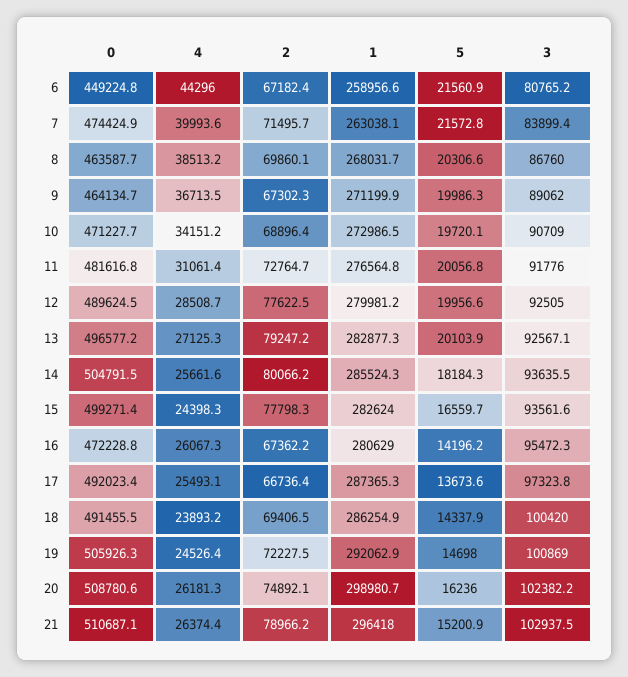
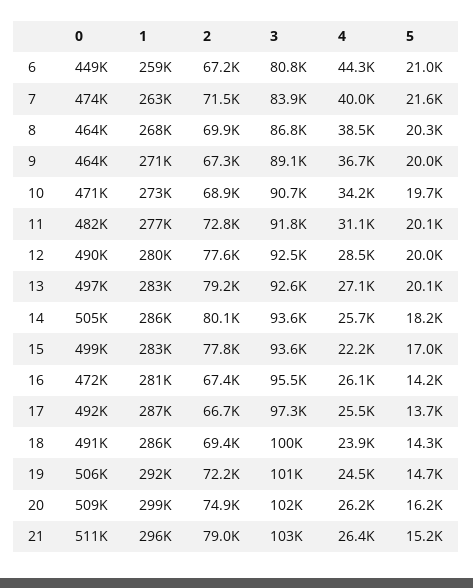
  {
    "0": {
      "6": 449224.8,
      "7": 474424.9,
      "8": 463587.7,
      "9": 464134.7,
      "10": 471227.7,
      "11": 481616.8,
      "12": 489624.5,
      "13": 496577.2,
      "14": 504791.5,
      "15": 499271.4,
      "16": 472228.8,
      "17": 492023.4,
      "18": 491455.5,
      "19": 505926.3,
      "20": 508780.6,
      "21": 510687.1
    },
    "4": {
      "6": 44296,
      "7": 39993.6,
      "8": 38513.2,
      "9": 36713.5,
      "10": 34151.2,
      "11": 31061.4,
      "12": 28508.7,
      "13": 27125.3,
      "14": 25661.6,
-     "15": 24398.3,
+     "15": 22200,
      "16": 26067.3,
      "17": 25493.1,
      "18": 23893.2,
      "19": 24526.4,
      "20": 26181.3,
      "21": 26374.4
    },
    "2": {
      "6": 67182.4,
      "7": 71495.7,
      "8": 69860.1,
      "9": 67302.3,
      "10": 68896.4,
      "11": 72764.7,
      "12": 77622.5,
      "13": 79247.2,
      "14": 80066.2,
      "15": 77798.3,
      "16": 67362.2,
      "17": 66736.4,
      "18": 69406.5,
      "19": 72227.5,
      "20": 74892.1,
      "21": 78966.2
    },
    "1": {
      "6": 258956.6,
      "7": 263038.1,
      "8": 268031.7,
      "9": 271199.9,
      "10": 272986.5,
      "11": 276564.8,
      "12": 279981.2,
      "13": 282877.3,
      "14": 285524.3,
      "15": 282624,
      "16": 280629,
      "17": 287365.3,
      "18": 286254.9,
      "19": 292062.9,
      "20": 298980.7,
      "21": 296418
    },
    "5": {
-     "6": 21560.9,
+     "6": 21000,
      "7": 21572.8,
      "8": 20306.6,
      "9": 19986.3,
      "10": 19720.1,
      "11": 20056.8,
      "12": 19956.6,
      "13": 20103.9,
      "14": 18184.3,
-     "15": 16559.7,
+     "15": 17000,
      "16": 14196.2,
      "17": 13673.6,
      "18": 14337.9,
      "19": 14698,
      "20": 16236,
      "21": 15200.9
    },
    "3": {
      "6": 80765.2,
      "7": 83899.4,
      "8": 86760,
      "9": 89062,
      "10": 90709,
      "11": 91776,
      "12": 92505,
      "13": 92567.1,
      "14": 93635.5,
      "15": 93561.6,
      "16": 95472.3,
      "17": 97323.8,
      "18": 100420,
      "19": 100869,
      "20": 102382.2,
      "21": 102937.5
    }
  }

